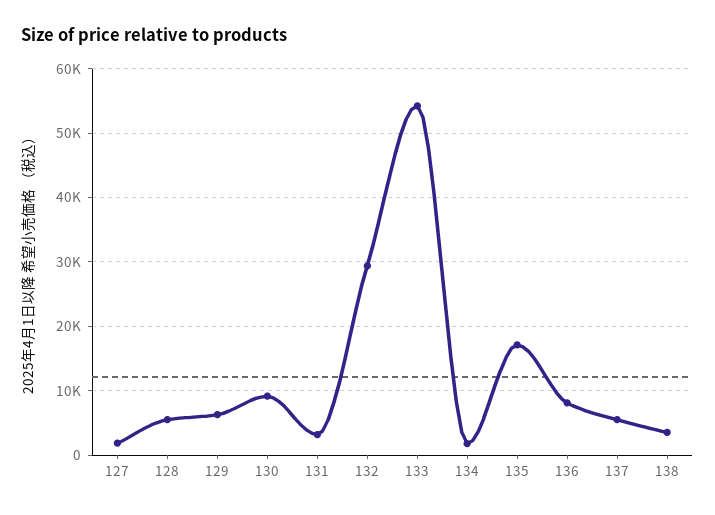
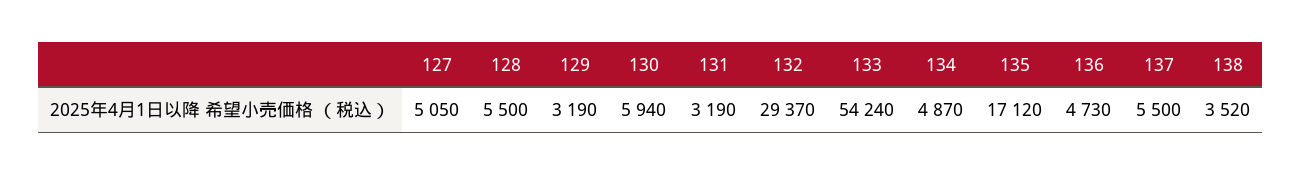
  {
-   "127": 2000,
+   "127": 5050,
    "128": 5500,
-   "129": 6000,
+   "129": 3190,
-   "130": 9000,
+   "130": 5940,
    "131": 3190,
    "132": 29370,
    "133": 54240,
-   "134": 2000,
+   "134": 4870,
    "135": 17120,
-   "136": 8000,
+   "136": 4730,
    "137": 5500,
    "138": 3520
  }

